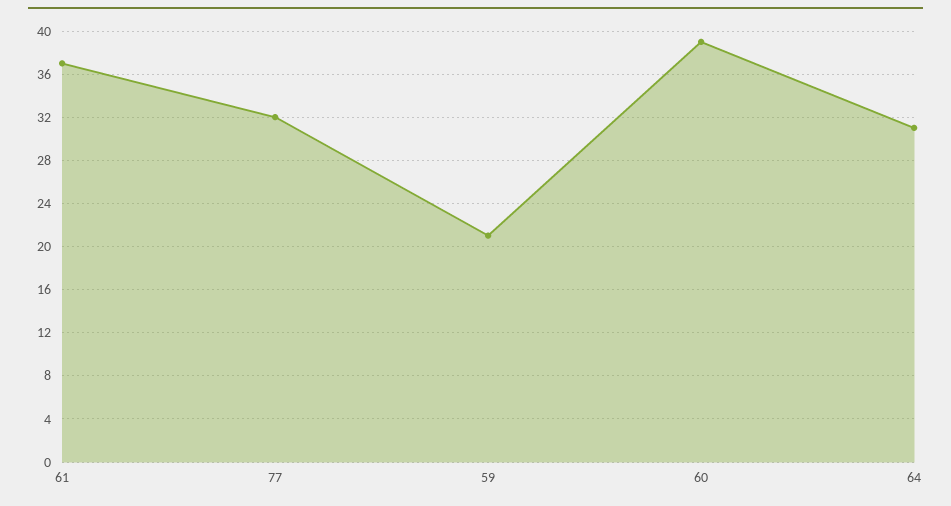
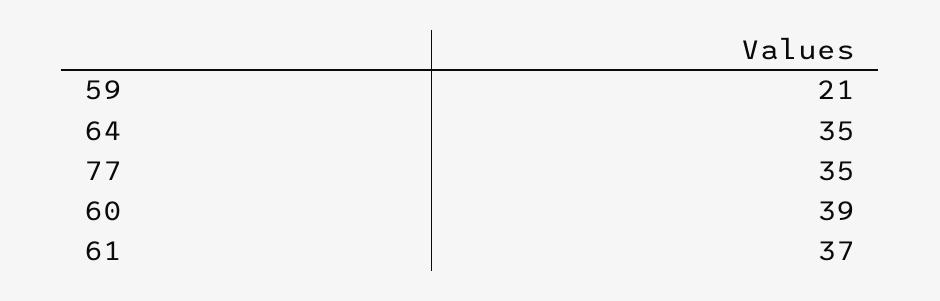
  {
    "61": 37,
-   "77": 32,
+   "77": 35,
    "59": 21,
    "60": 39,
-   "64": 31
+   "64": 35
  }

